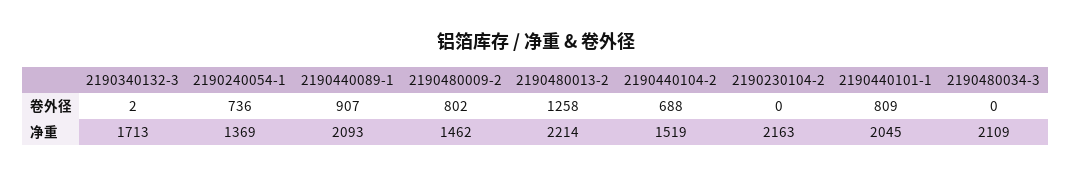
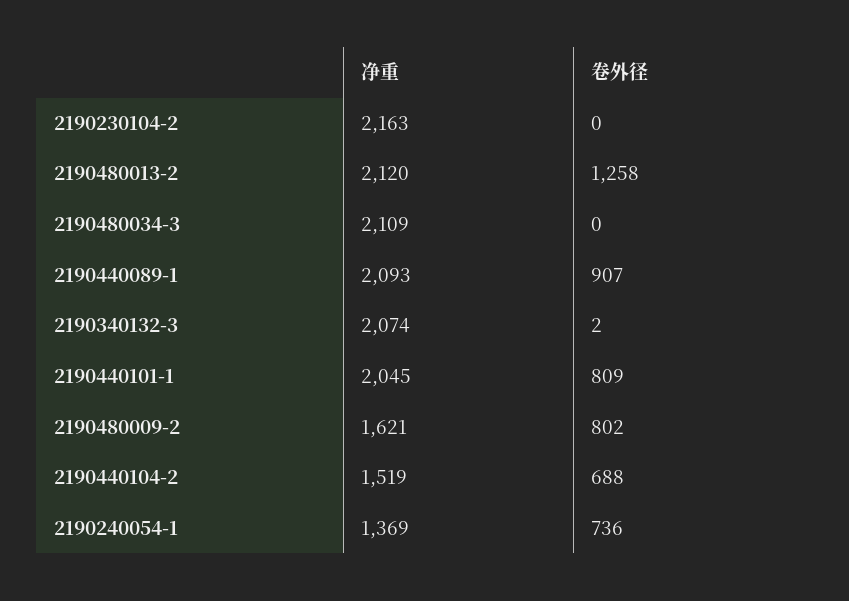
  {
    "2190340132-3": {
      "卷外径": 2,
-     "净重": 1713
+     "净重": 2074
    },
    "2190240054-1": {
      "卷外径": 736,
      "净重": 1369
    },
    "2190440089-1": {
      "卷外径": 907,
      "净重": 2093
    },
    "2190480009-2": {
      "卷外径": 802,
-     "净重": 1462
+     "净重": 1621
    },
    "2190480013-2": {
      "卷外径": 1258,
-     "净重": 2214
+     "净重": 2120
    },
    "2190440104-2": {
      "卷外径": 688,
      "净重": 1519
    },
    "2190230104-2": {
      "卷外径": 0,
      "净重": 2163
    },
    "2190440101-1": {
      "卷外径": 809,
      "净重": 2045
    },
    "2190480034-3": {
      "卷外径": 0,
      "净重": 2109
    }
  }

